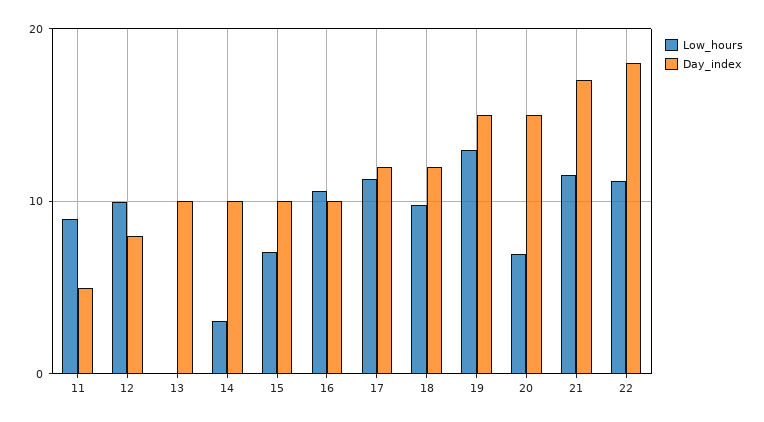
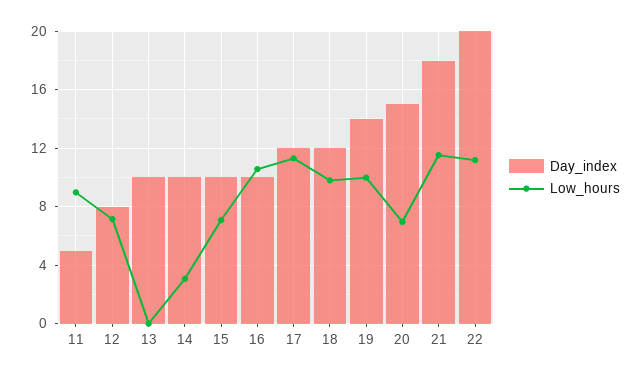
  {
    "Low_hours": {
      "11": 9,
-     "12": 10,
+     "12": 7,
      "13": 0,
      "14": 3,
      "15": 7,
      "16": 10.5,
      "17": 11.5,
      "18": 10,
-     "19": 13,
+     "19": 10,
      "20": 7,
      "21": 11.5,
      "22": 11
    },
    "Day_index": {
      "11": 5,
      "12": 8,
      "13": 10,
      "14": 10,
      "15": 10,
      "16": 10,
      "17": 12,
      "18": 12,
-     "19": 15,
+     "19": 14,
      "20": 15,
-     "21": 17,
+     "21": 18,
-     "22": 18
+     "22": 20
    }
  }

